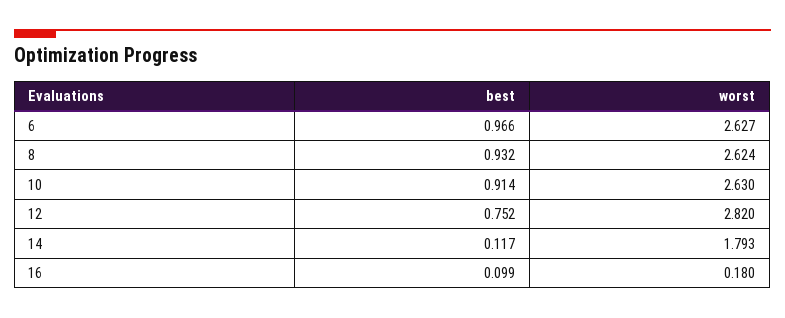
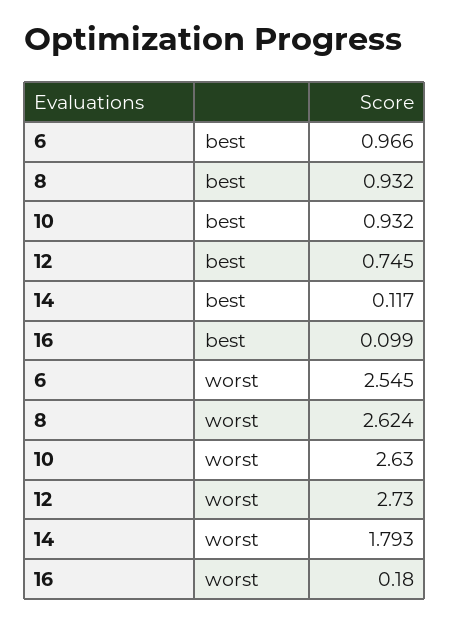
  {
    "best": {
      "6": 0.966,
      "8": 0.932,
-     "10": 0.914,
+     "10": 0.932,
-     "12": 0.752,
+     "12": 0.745,
      "14": 0.117,
      "16": 0.099
    },
    "worst": {
-     "6": 2.627,
+     "6": 2.545,
      "8": 2.624,
      "10": 2.63,
-     "12": 2.82,
+     "12": 2.73,
      "14": 1.793,
      "16": 0.18
    }
  }

